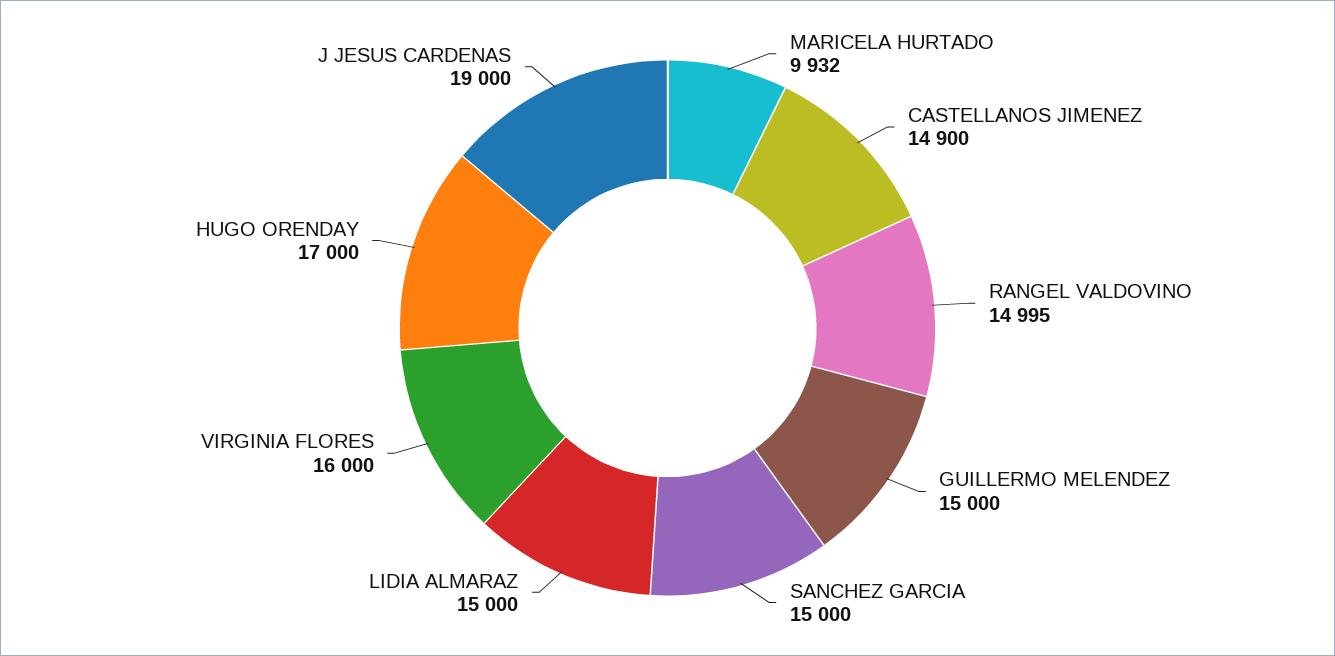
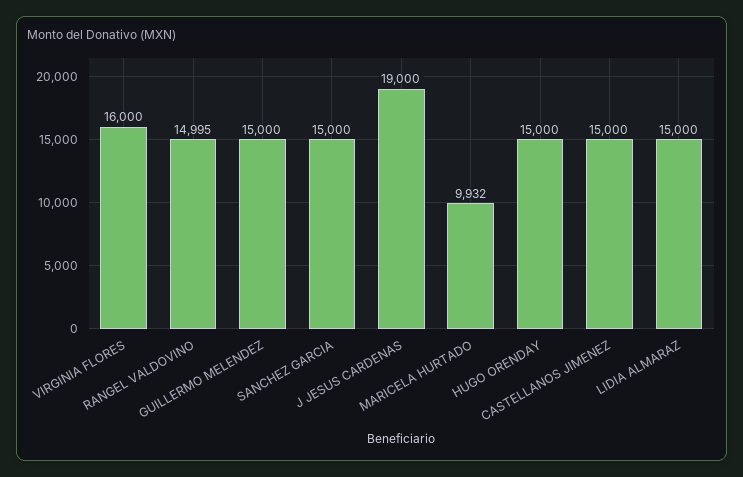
  {
    "MARICELA HURTADO": 9932,
-   "CASTELLANOS JIMENEZ": 14900,
+   "CASTELLANOS JIMENEZ": 15000,
    "RANGEL VALDOVINO": 14995,
    "GUILLERMO MELENDEZ": 15000,
    "SANCHEZ GARCIA": 15000,
    "LIDIA ALMARAZ": 15000,
    "VIRGINIA FLORES": 16000,
-   "HUGO ORENDAY": 17000,
+   "HUGO ORENDAY": 15000,
    "J JESUS CARDENAS": 19000
  }

